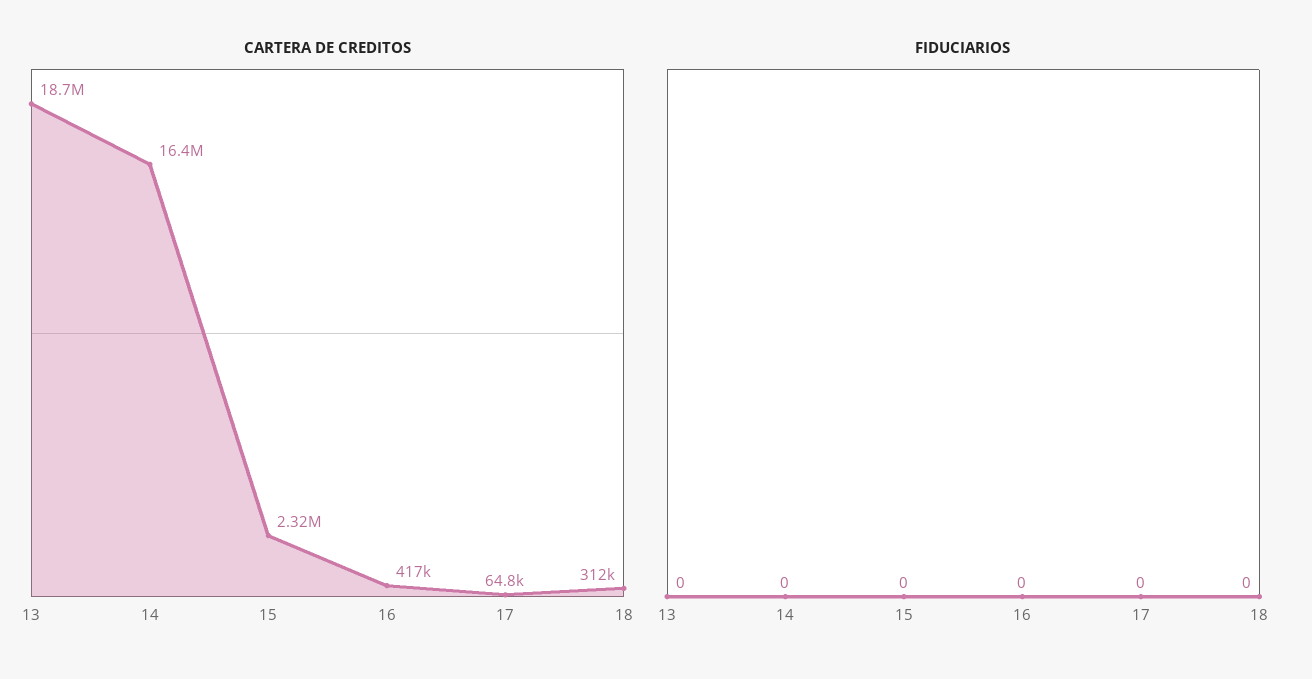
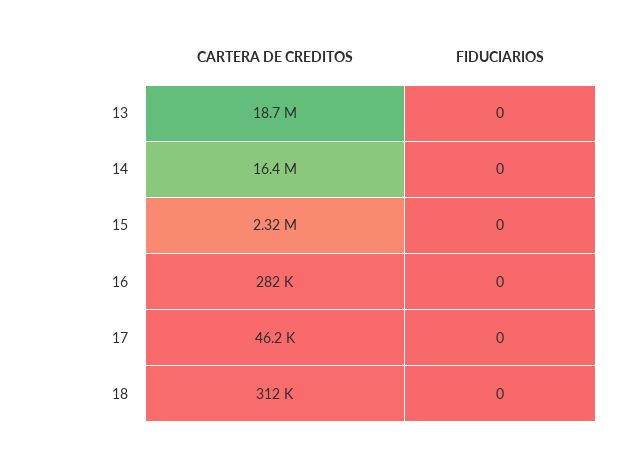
  {
    "CARTERA DE CREDITOS": {
      "13": 18700000,
      "14": 16400000,
      "15": 2320000,
-     "16": 417000,
+     "16": 282000,
-     "17": 64800,
+     "17": 46200,
      "18": 312000
    },
    "FIDUCIARIOS": {
      "13": 0,
      "14": 0,
      "15": 0,
      "16": 0,
      "17": 0,
      "18": 0
    }
  }

